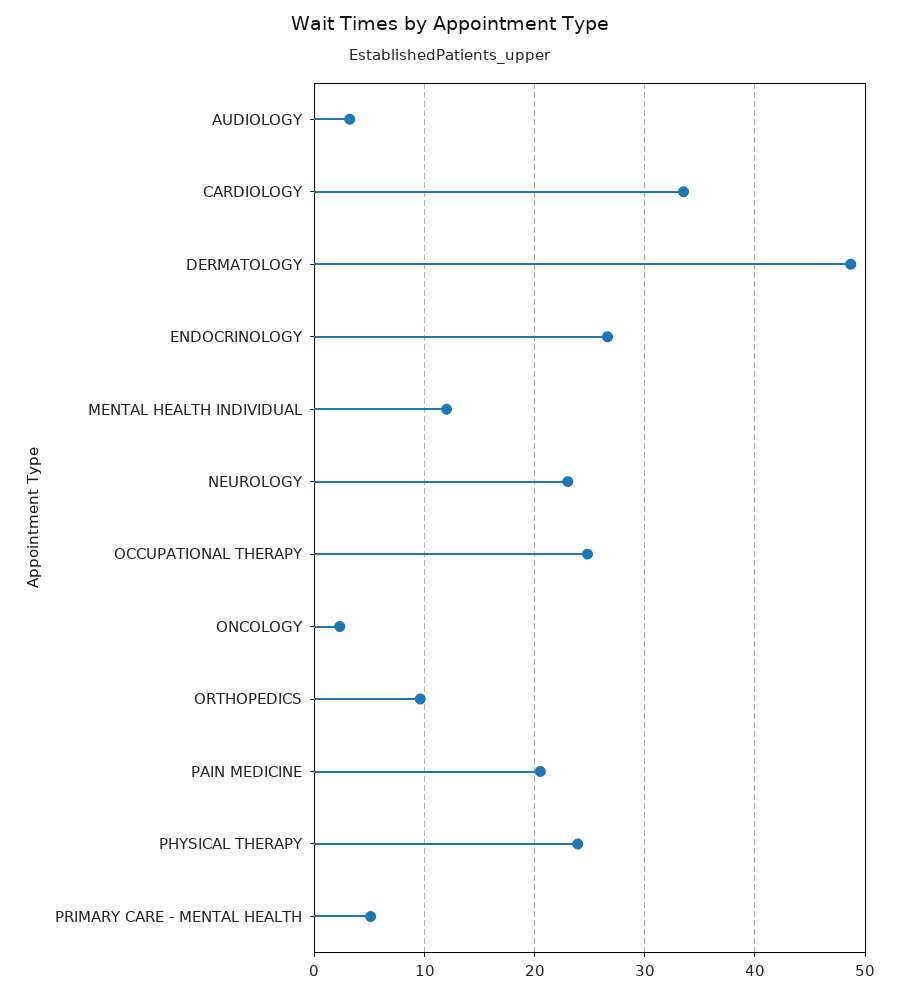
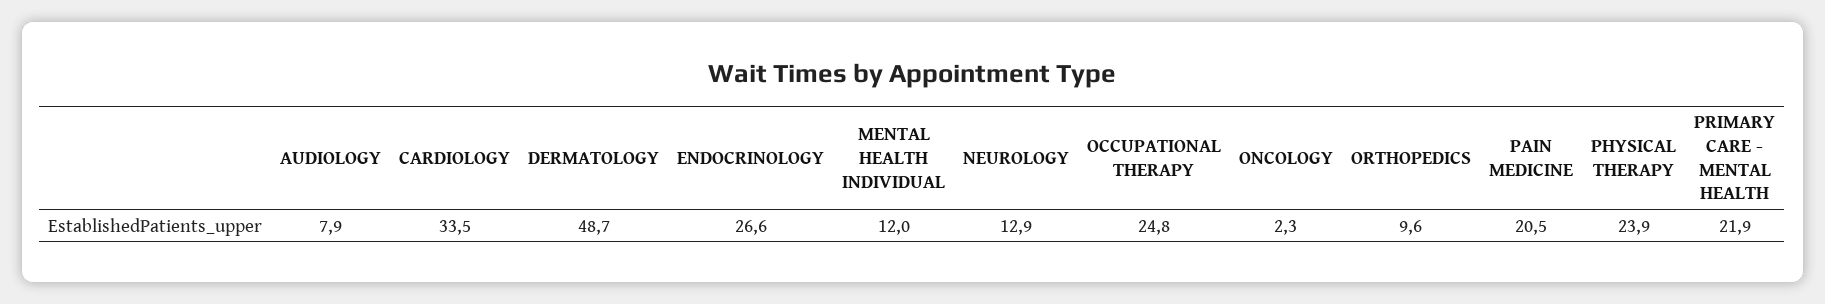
  {
-   "AUDIOLOGY": 3,
+   "AUDIOLOGY": 7.9,
    "CARDIOLOGY": 33.5,
    "DERMATOLOGY": 48.7,
    "ENDOCRINOLOGY": 26.6,
    "MENTAL HEALTH INDIVIDUAL": 12,
-   "NEUROLOGY": 23,
+   "NEUROLOGY": 12.9,
    "OCCUPATIONAL THERAPY": 24.8,
    "ONCOLOGY": 2.3,
    "ORTHOPEDICS": 9.6,
    "PAIN MEDICINE": 20.5,
    "PHYSICAL THERAPY": 23.9,
-   "PRIMARY CARE - MENTAL HEALTH": 5
+   "PRIMARY CARE - MENTAL HEALTH": 21.9
  }

